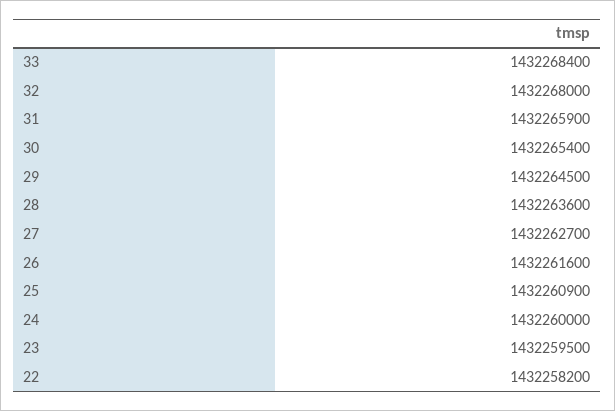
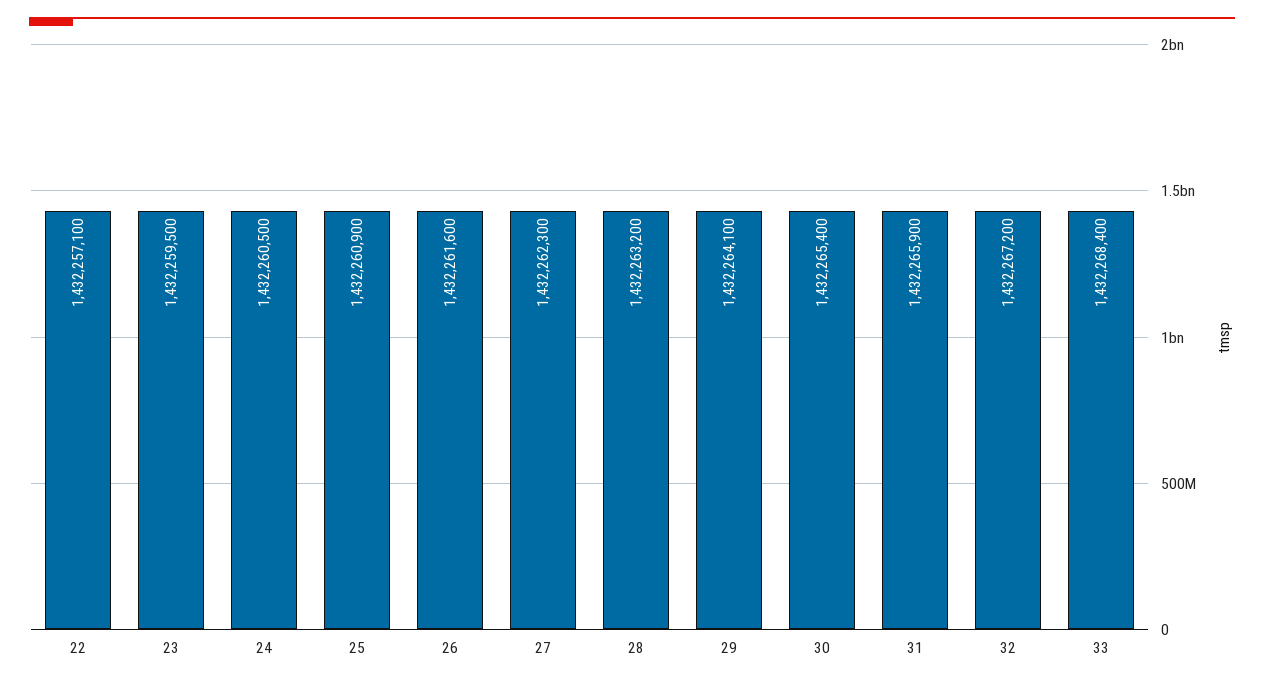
  {
    "33": 1432268400,
-   "32": 1432268000,
+   "32": 1432267200,
    "31": 1432265900,
    "30": 1432265400,
-   "29": 1432264500,
+   "29": 1432264100,
-   "28": 1432263600,
+   "28": 1432263200,
-   "27": 1432262700,
+   "27": 1432262300,
    "26": 1432261600,
    "25": 1432260900,
-   "24": 1432260000,
+   "24": 1432260500,
    "23": 1432259500,
-   "22": 1432258200
+   "22": 1432257100
  }

